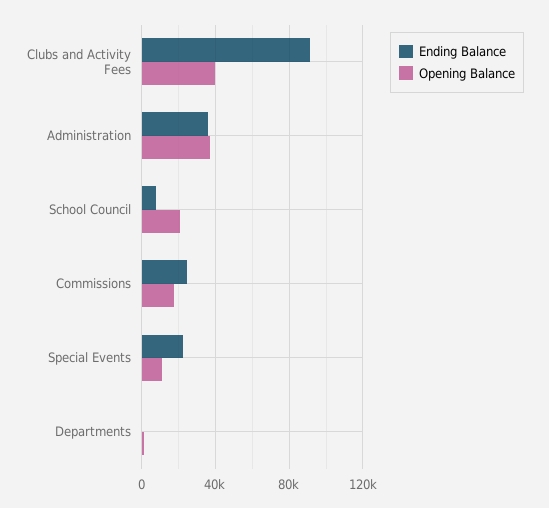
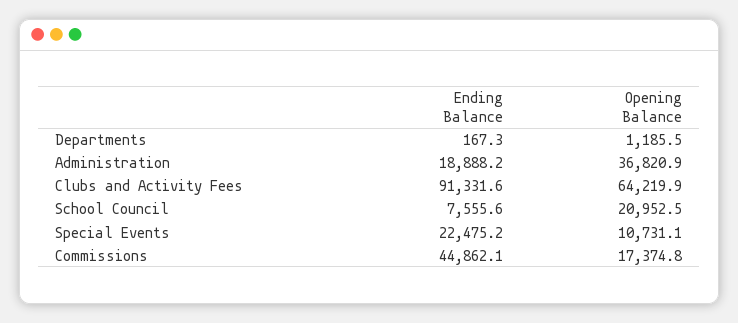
  {
    "Ending Balance": {
      "Clubs and Activity Fees": 91331.6,
-     "Administration": 35000,
+     "Administration": 18888.2,
      "School Council": 7555.6,
-     "Commissions": 25000,
+     "Commissions": 44862.1,
      "Special Events": 22475.2,
      "Departments": 167.3
    },
    "Opening Balance": {
-     "Clubs and Activity Fees": 40000,
+     "Clubs and Activity Fees": 64219.9,
      "Administration": 36820.9,
      "School Council": 20952.5,
      "Commissions": 17374.8,
      "Special Events": 10731.1,
      "Departments": 1185.5
    }
  }

